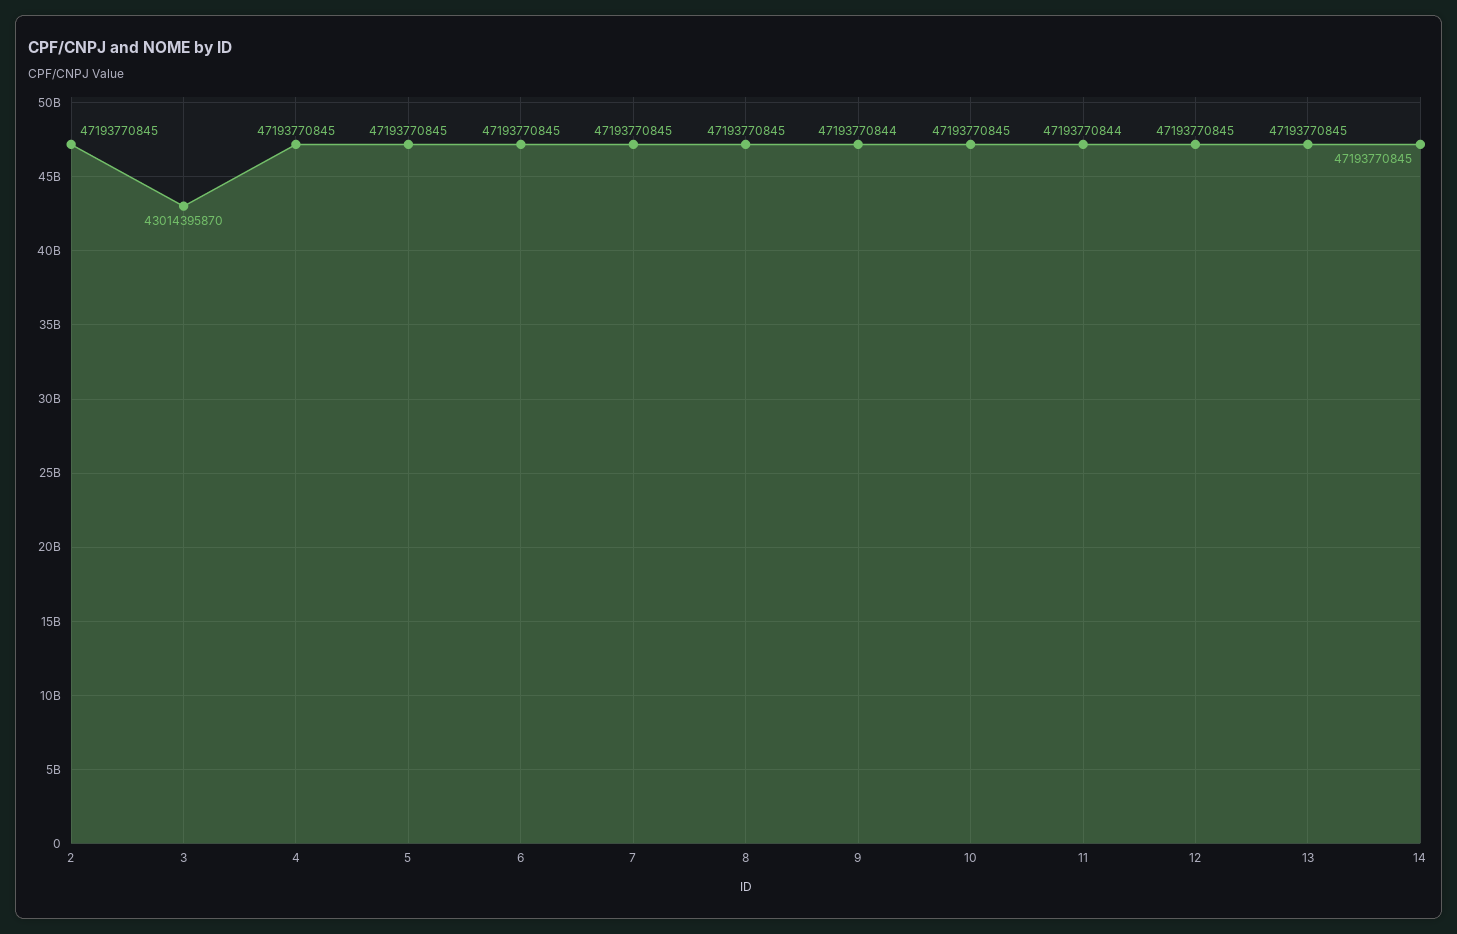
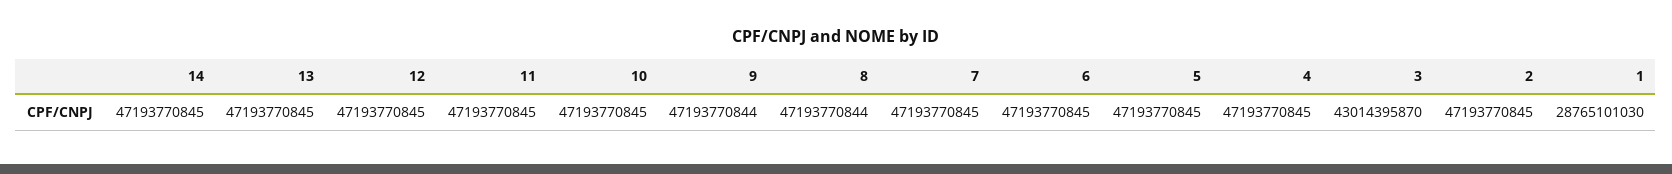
  {
    "2": 47193770845,
    "3": 43014395870,
    "4": 47193770845,
    "5": 47193770845,
    "6": 47193770845,
    "7": 47193770845,
-   "8": 47193770845,
+   "8": 47193770844,
    "9": 47193770844,
    "10": 47193770845,
-   "11": 47193770844,
+   "11": 47193770845,
    "12": 47193770845,
    "13": 47193770845,
-   "14": 47193770845
+   "14": 47193770845,
+   "1": 28765101030
  }

